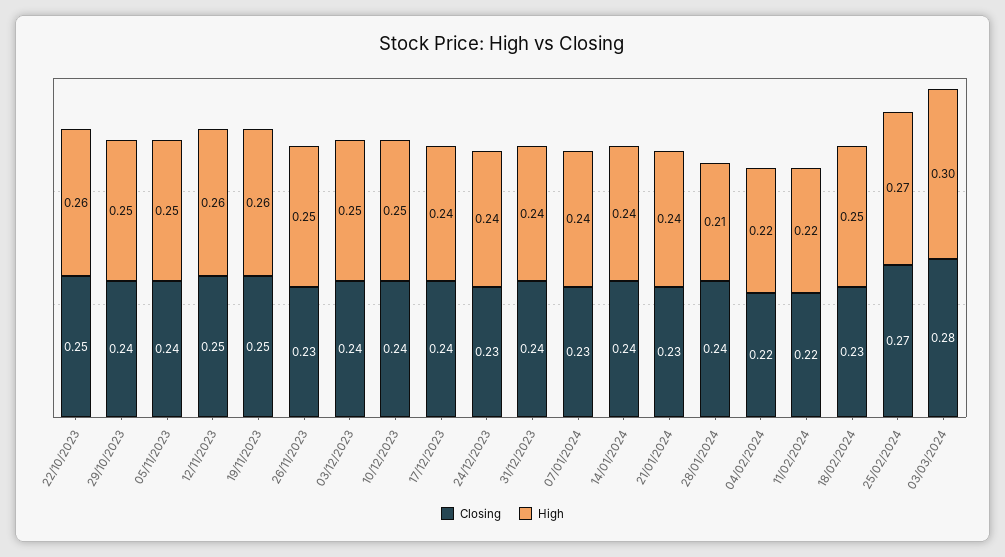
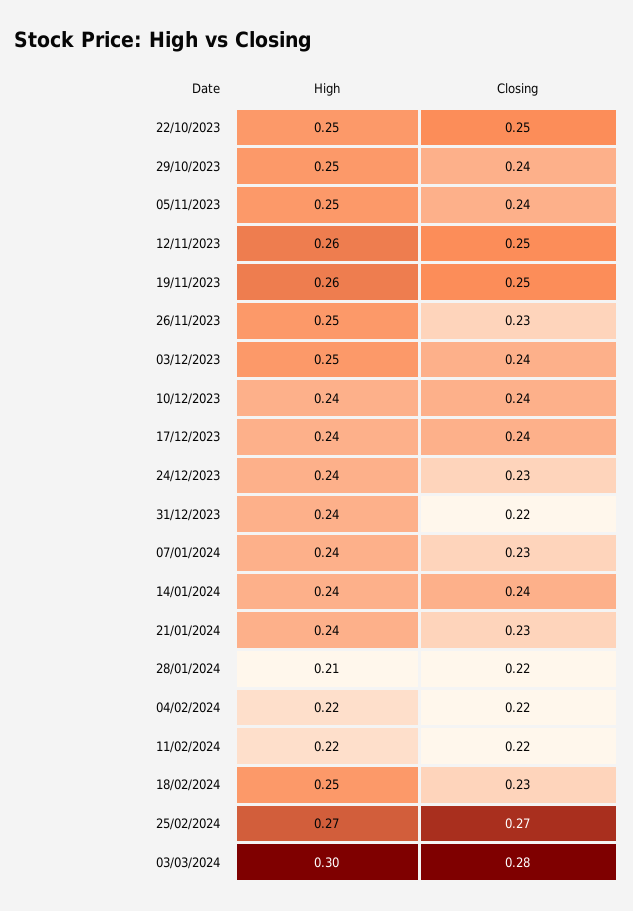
  {
    "Closing": {
      "22/10/2023": 0.25,
      "29/10/2023": 0.24,
      "05/11/2023": 0.24,
      "12/11/2023": 0.25,
      "19/11/2023": 0.25,
      "26/11/2023": 0.23,
      "03/12/2023": 0.24,
      "10/12/2023": 0.24,
      "17/12/2023": 0.24,
      "24/12/2023": 0.23,
-     "31/12/2023": 0.24,
+     "31/12/2023": 0.22,
      "07/01/2024": 0.23,
      "14/01/2024": 0.24,
      "21/01/2024": 0.23,
-     "28/01/2024": 0.24,
+     "28/01/2024": 0.22,
      "04/02/2024": 0.22,
      "11/02/2024": 0.22,
      "18/02/2024": 0.23,
      "25/02/2024": 0.27,
      "03/03/2024": 0.28
    },
    "High": {
-     "22/10/2023": 0.26,
+     "22/10/2023": 0.25,
      "29/10/2023": 0.25,
      "05/11/2023": 0.25,
      "12/11/2023": 0.26,
      "19/11/2023": 0.26,
      "26/11/2023": 0.25,
      "03/12/2023": 0.25,
-     "10/12/2023": 0.25,
+     "10/12/2023": 0.24,
      "17/12/2023": 0.24,
      "24/12/2023": 0.24,
      "31/12/2023": 0.24,
      "07/01/2024": 0.24,
      "14/01/2024": 0.24,
      "21/01/2024": 0.24,
      "28/01/2024": 0.21,
      "04/02/2024": 0.22,
      "11/02/2024": 0.22,
      "18/02/2024": 0.25,
      "25/02/2024": 0.27,
      "03/03/2024": 0.3
    }
  }

